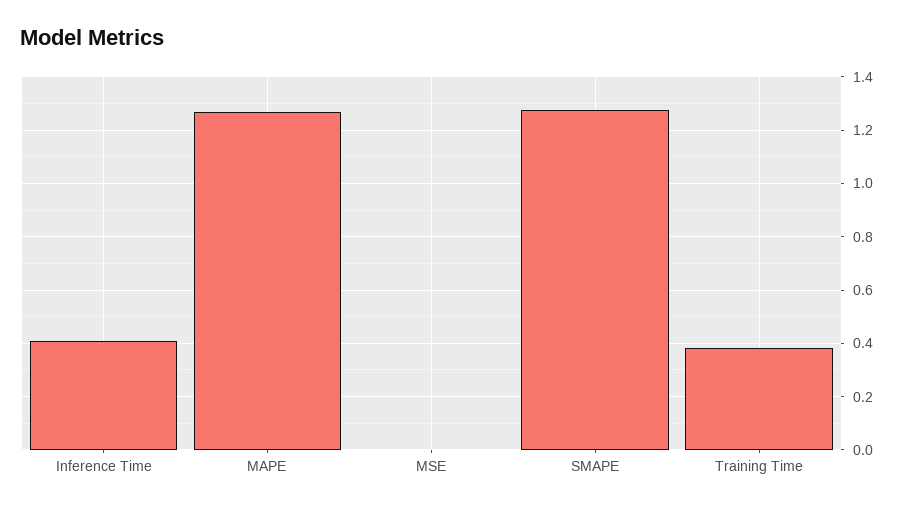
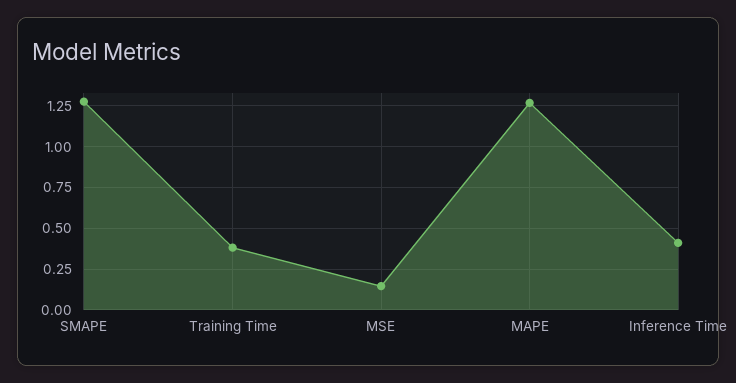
  {
    "Inference Time": 0.4,
    "MAPE": 1.275,
-   "MSE": 0,
+   "MSE": 0.15,
    "SMAPE": 1.275,
    "Training Time": 0.375
  }

